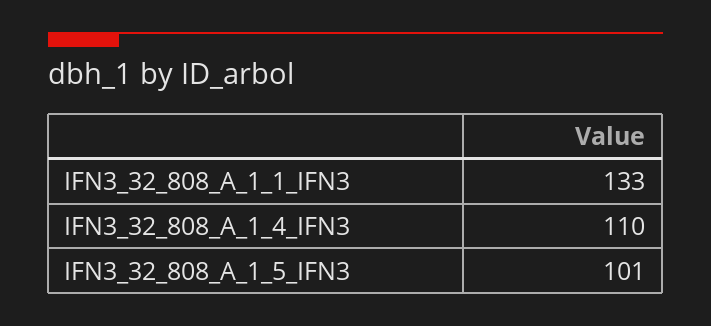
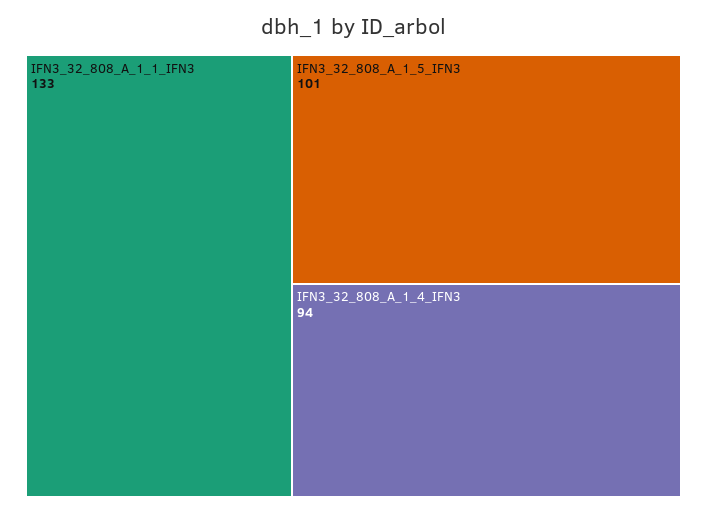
  {
    "IFN3_32_808_A_1_1_IFN3": 133,
-   "IFN3_32_808_A_1_4_IFN3": 110,
+   "IFN3_32_808_A_1_4_IFN3": 94,
    "IFN3_32_808_A_1_5_IFN3": 101
  }

